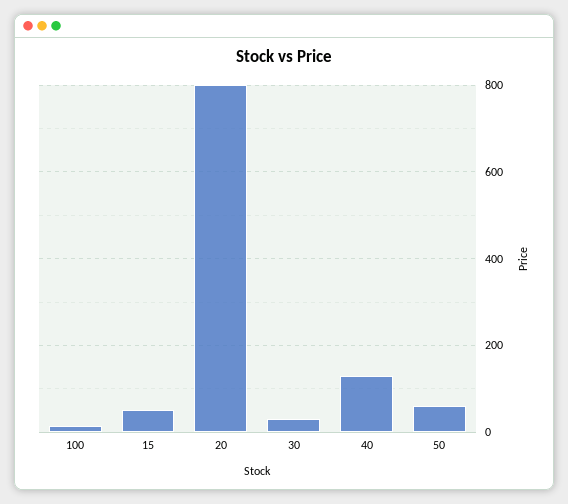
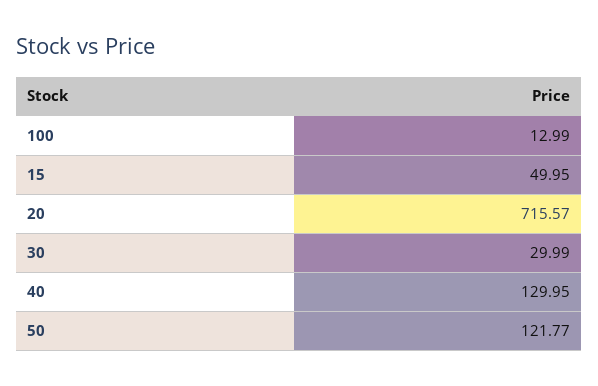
  {
    "100": 12.99,
    "15": 49.95,
-   "20": 800,
+   "20": 715.57,
    "30": 29.99,
    "40": 129.95,
-   "50": 60
+   "50": 121.77
  }

